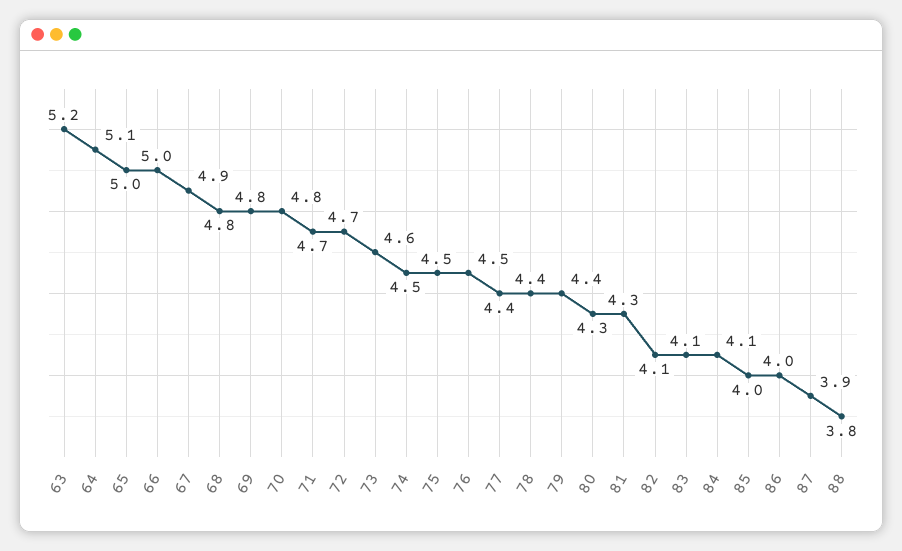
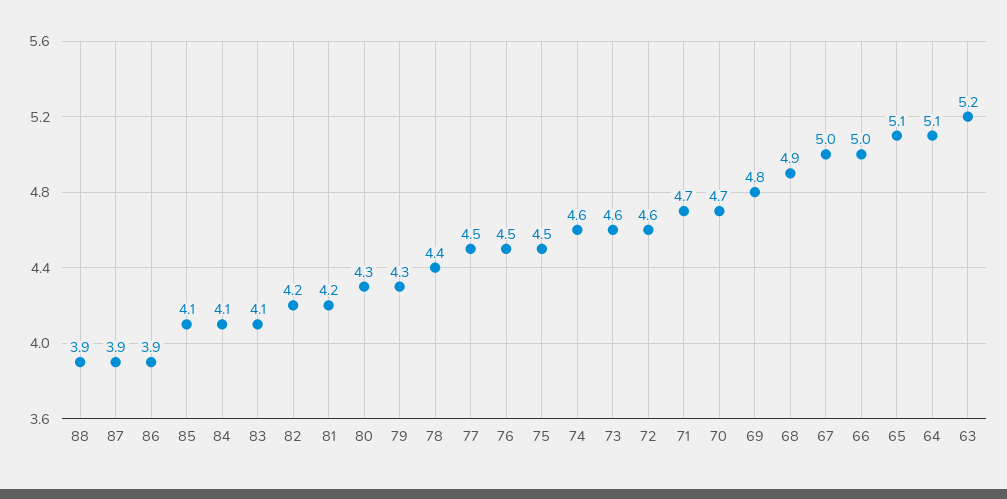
  {
    "63": 5.2,
    "64": 5.1,
-   "65": 5,
+   "65": 5.1,
    "66": 5,
-   "67": 4.9,
+   "67": 5,
-   "68": 4.8,
+   "68": 4.9,
    "69": 4.8,
-   "70": 4.8,
+   "70": 4.7,
    "71": 4.7,
-   "72": 4.7,
+   "72": 4.6,
    "73": 4.6,
-   "74": 4.5,
+   "74": 4.6,
    "75": 4.5,
    "76": 4.5,
-   "77": 4.4,
+   "77": 4.5,
    "78": 4.4,
-   "79": 4.4,
+   "79": 4.3,
    "80": 4.3,
-   "81": 4.3,
+   "81": 4.2,
-   "82": 4.1,
+   "82": 4.2,
    "83": 4.1,
    "84": 4.1,
-   "85": 4,
+   "85": 4.1,
-   "86": 4,
+   "86": 3.9,
    "87": 3.9,
-   "88": 3.8
+   "88": 3.9
  }

